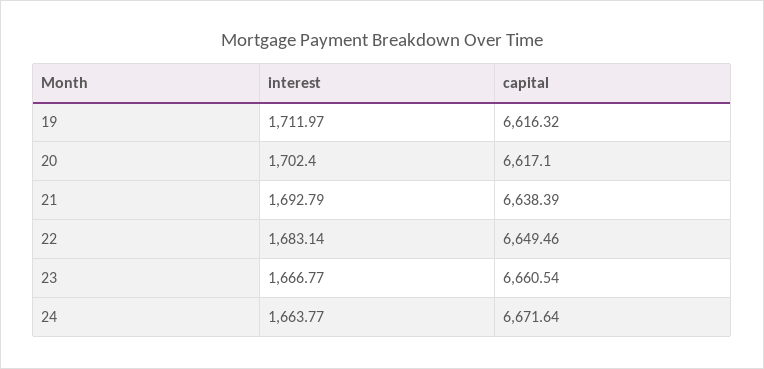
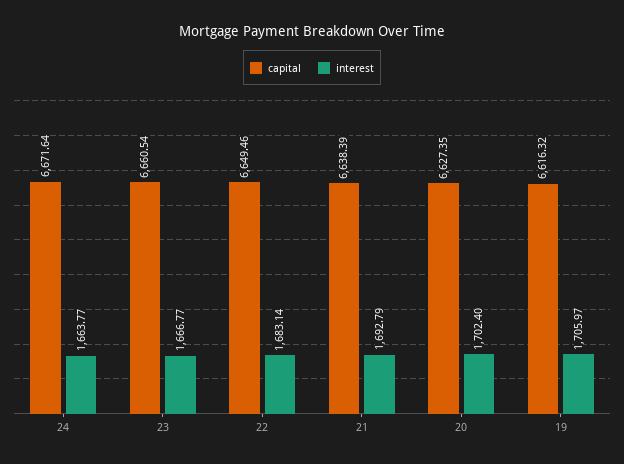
  {
    "interest": {
-     "19": 1711.97,
+     "19": 1705.97,
      "20": 1702.4,
      "21": 1692.79,
      "22": 1683.14,
      "23": 1666.77,
      "24": 1663.77
    },
    "capital": {
      "19": 6616.32,
-     "20": 6617.1,
+     "20": 6627.35,
      "21": 6638.39,
      "22": 6649.46,
      "23": 6660.54,
      "24": 6671.64
    }
  }

